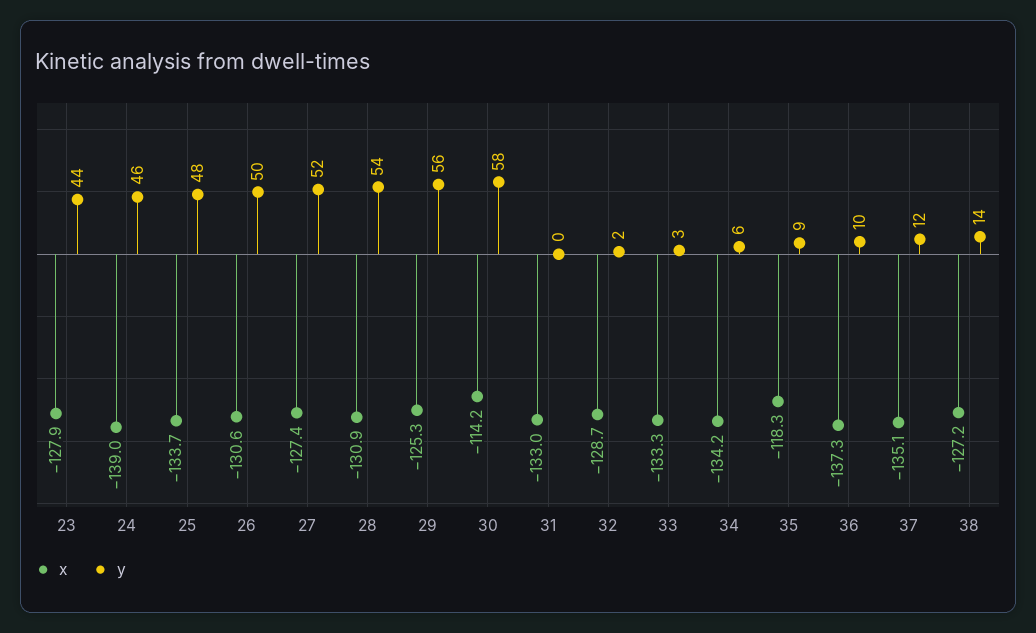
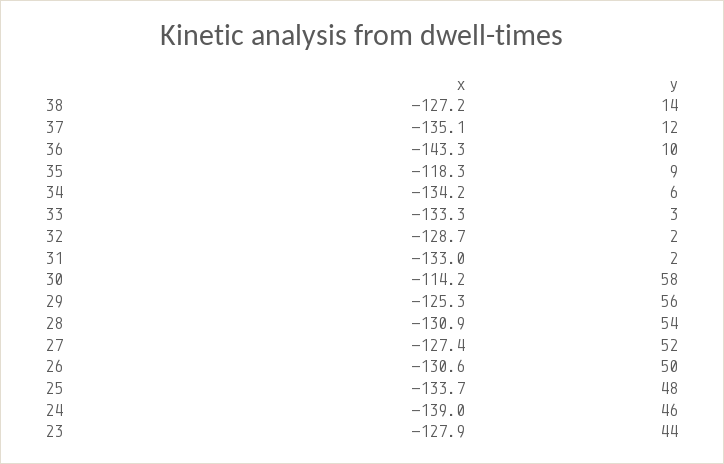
  {
    "x": {
      "23": -127.9,
      "24": -139,
      "25": -133.7,
      "26": -130.6,
      "27": -127.4,
      "28": -130.9,
      "29": -125.3,
      "30": -114.2,
      "31": -133,
      "32": -128.7,
      "33": -133.3,
      "34": -134.2,
      "35": -118.3,
-     "36": -137.3,
+     "36": -143.3,
      "37": -135.1,
      "38": -127.2
    },
    "y": {
      "23": 44,
      "24": 46,
      "25": 48,
      "26": 50,
      "27": 52,
      "28": 54,
      "29": 56,
      "30": 58,
-     "31": 0,
+     "31": 2,
      "32": 2,
      "33": 3,
      "34": 6,
      "35": 9,
      "36": 10,
      "37": 12,
      "38": 14
    }
  }

